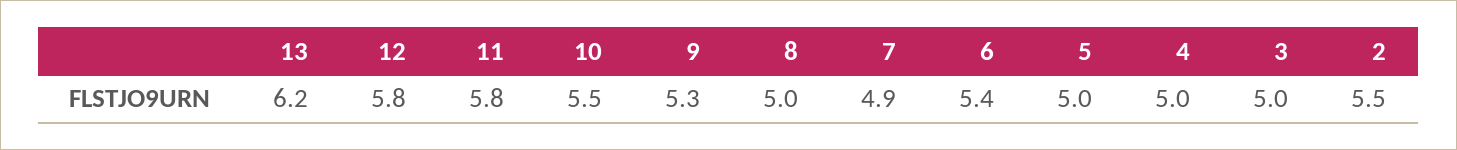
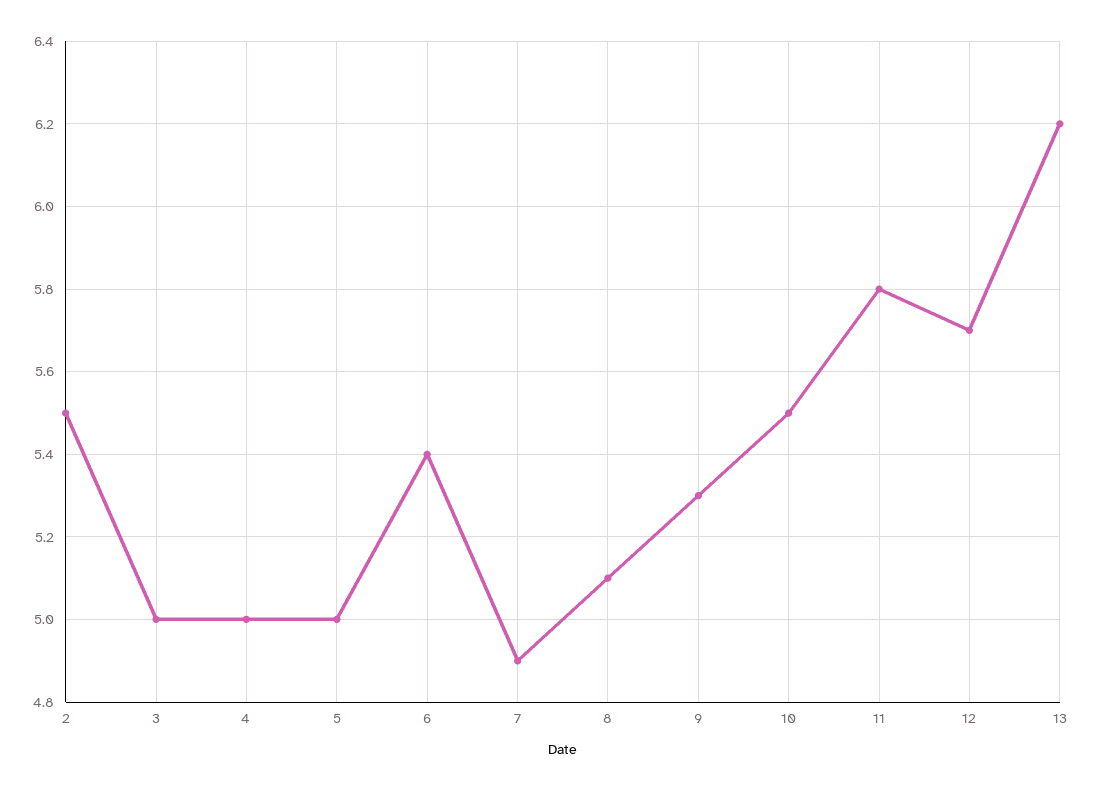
  {
    "13": 6.2,
-   "12": 5.8,
+   "12": 5.7,
    "11": 5.8,
    "10": 5.5,
    "9": 5.3,
-   "8": 5,
+   "8": 5.1,
    "7": 4.9,
    "6": 5.4,
    "5": 5,
    "4": 5,
    "3": 5,
    "2": 5.5
  }

